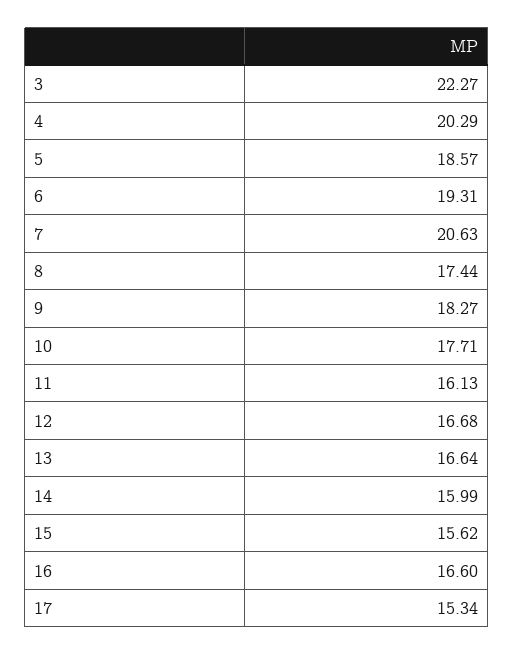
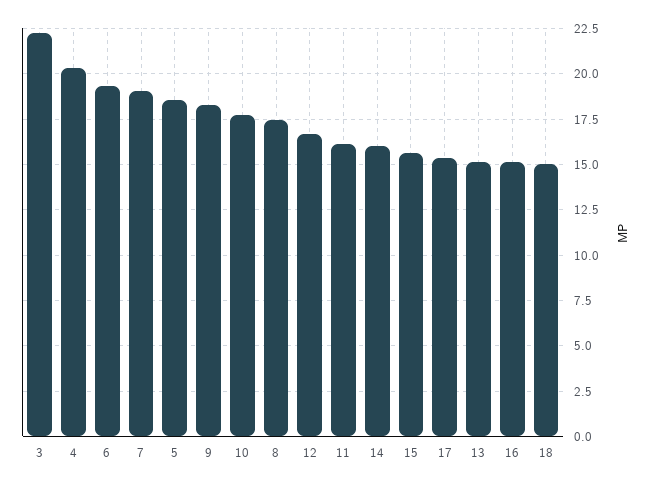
  {
    "3": 22.27,
    "4": 20.29,
    "5": 18.57,
    "6": 19.31,
-   "7": 20.63,
+   "7": 19,
    "8": 17.44,
    "9": 18.27,
    "10": 17.71,
    "11": 16.13,
    "12": 16.68,
-   "13": 16.64,
+   "13": 15,
    "14": 15.99,
    "15": 15.62,
-   "16": 16.6,
+   "16": 15,
-   "17": 15.34
+   "17": 15.34,
+   "18": 15
  }

